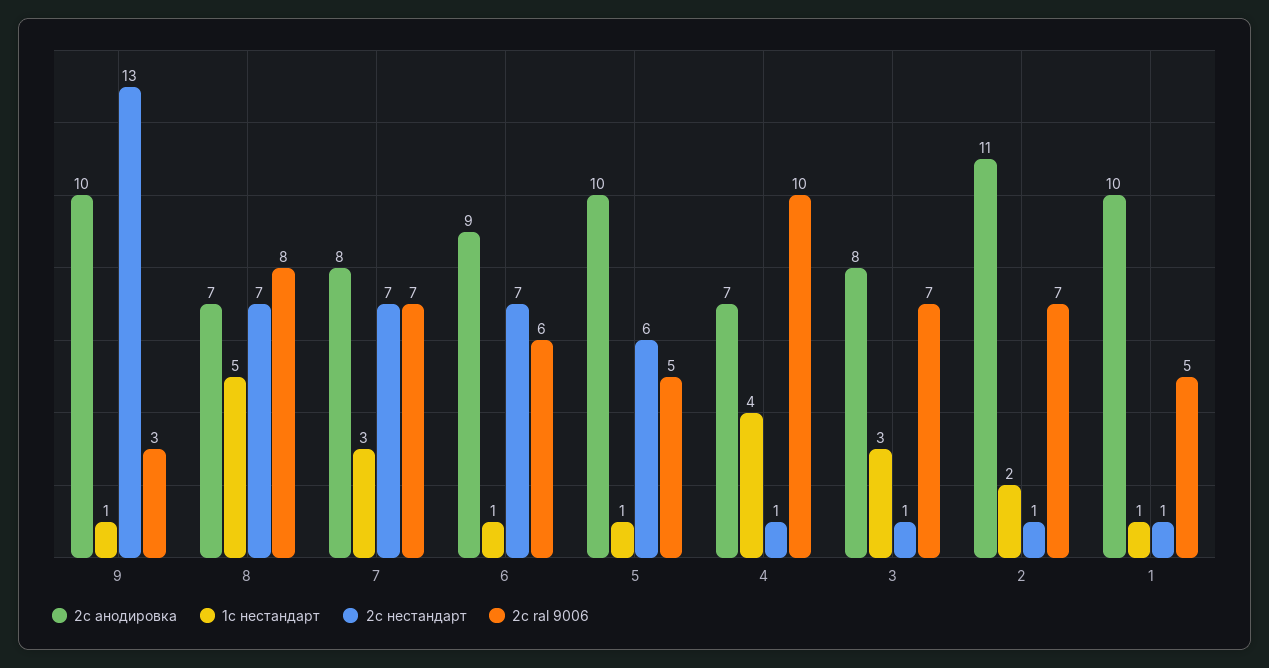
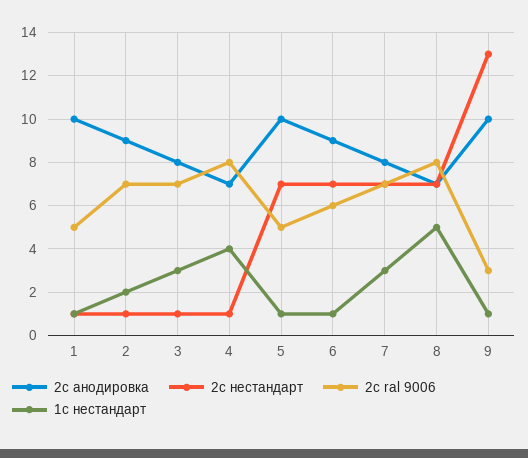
  {
    "2c анодировка": {
      "9": 10,
      "8": 7,
      "7": 8,
      "6": 9,
      "5": 10,
      "4": 7,
      "3": 8,
-     "2": 11,
+     "2": 9,
      "1": 10
    },
    "1c нестандарт": {
      "9": 1,
      "8": 5,
      "7": 3,
      "6": 1,
      "5": 1,
      "4": 4,
      "3": 3,
      "2": 2,
      "1": 1
    },
    "2c нестандарт": {
      "9": 13,
      "8": 7,
      "7": 7,
      "6": 7,
-     "5": 6,
+     "5": 7,
      "4": 1,
      "3": 1,
      "2": 1,
      "1": 1
    },
    "2c ral 9006": {
      "9": 3,
      "8": 8,
      "7": 7,
      "6": 6,
      "5": 5,
-     "4": 10,
+     "4": 8,
      "3": 7,
      "2": 7,
      "1": 5
    }
  }

